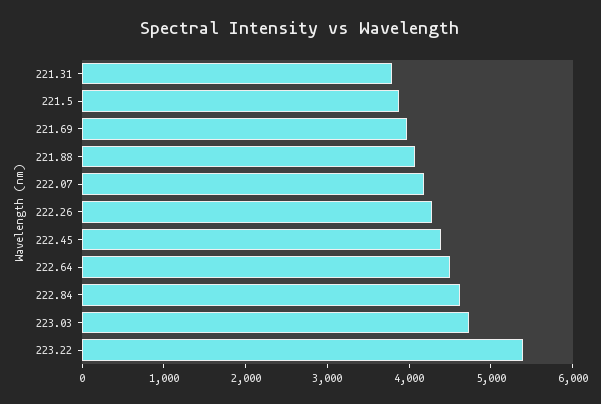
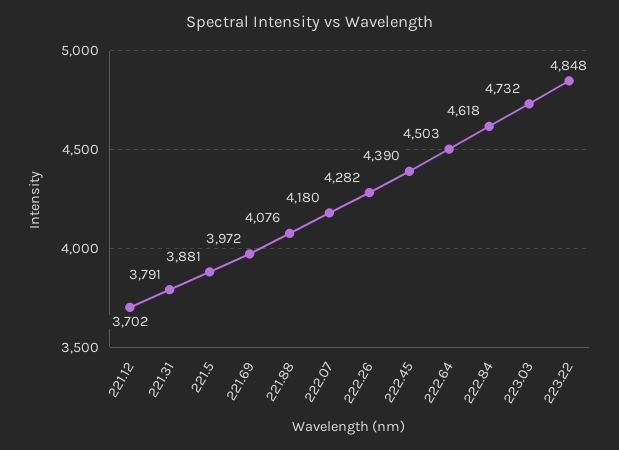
  {
    "221.31": 3791,
    "221.5": 3881,
    "221.69": 3972,
    "221.88": 4076,
    "222.07": 4180,
    "222.26": 4282,
    "222.45": 4390,
    "222.64": 4503,
    "222.84": 4618,
    "223.03": 4732,
-   "223.22": 5400
+   "223.22": 4848,
+   "221.12": 3702
  }

